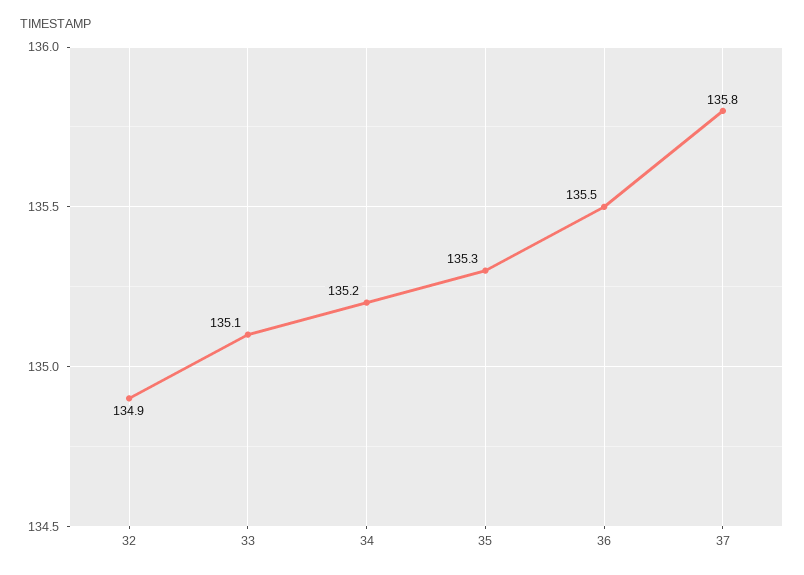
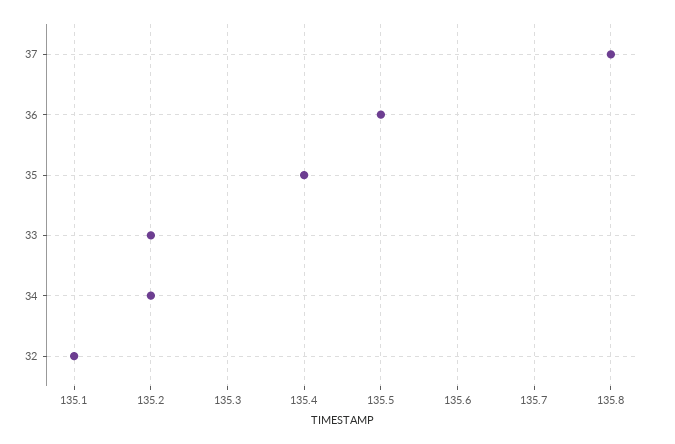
  {
-   "32": 134.9,
+   "32": 135.1,
-   "33": 135.1,
+   "33": 135.2,
    "34": 135.2,
-   "35": 135.3,
+   "35": 135.4,
    "36": 135.5,
    "37": 135.8
  }

